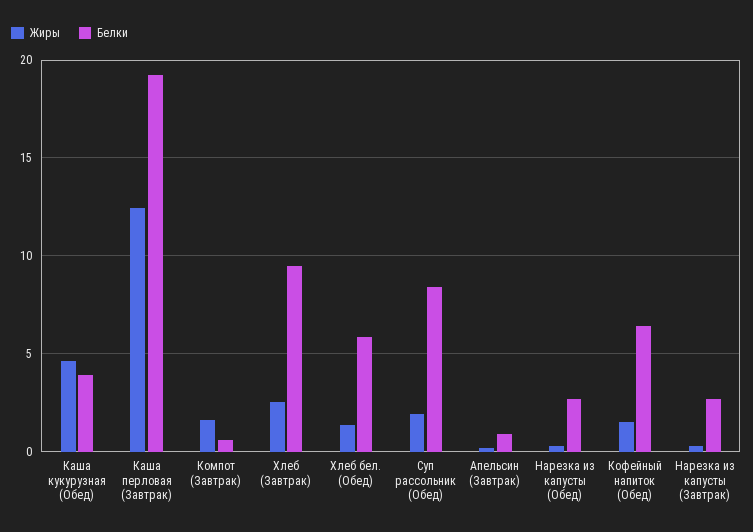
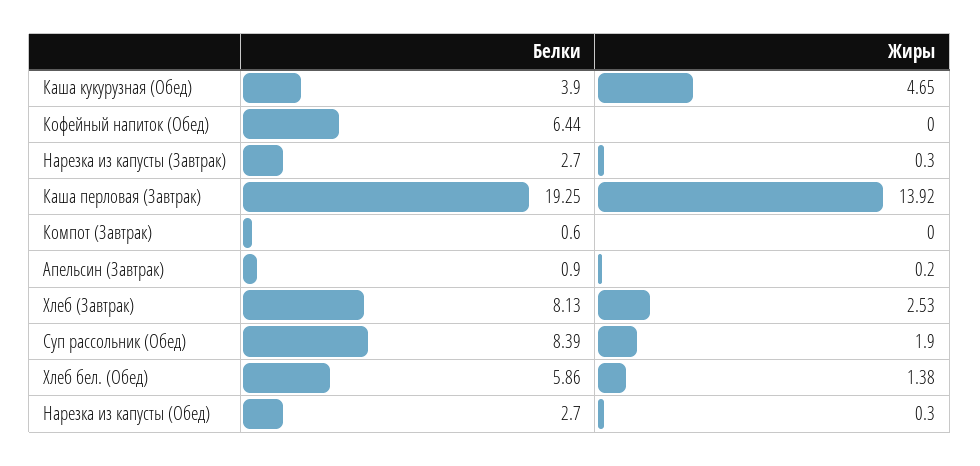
  {
    "Жиры": {
      "Каша кукурузная (Обед)": 4.65,
-     "Каша перловая (Завтрак)": 12.5,
+     "Каша перловая (Завтрак)": 13.92,
-     "Компот (Завтрак)": 1.5,
+     "Компот (Завтрак)": 0,
      "Хлеб (Завтрак)": 2.53,
      "Хлеб бел. (Обед)": 1.38,
      "Суп рассольник (Обед)": 1.9,
      "Апельсин (Завтрак)": 0.2,
      "Нарезка из капусты (Обед)": 0.3,
-     "Кофейный напиток (Обед)": 1.5,
+     "Кофейный напиток (Обед)": 0,
      "Нарезка из капусты (Завтрак)": 0.3
    },
    "Белки": {
      "Каша кукурузная (Обед)": 3.9,
      "Каша перловая (Завтрак)": 19.25,
      "Компот (Завтрак)": 0.6,
-     "Хлеб (Завтрак)": 9.5,
+     "Хлеб (Завтрак)": 8.13,
      "Хлеб бел. (Обед)": 5.86,
      "Суп рассольник (Обед)": 8.39,
      "Апельсин (Завтрак)": 0.9,
      "Нарезка из капусты (Обед)": 2.7,
      "Кофейный напиток (Обед)": 6.44,
      "Нарезка из капусты (Завтрак)": 2.7
    }
  }

